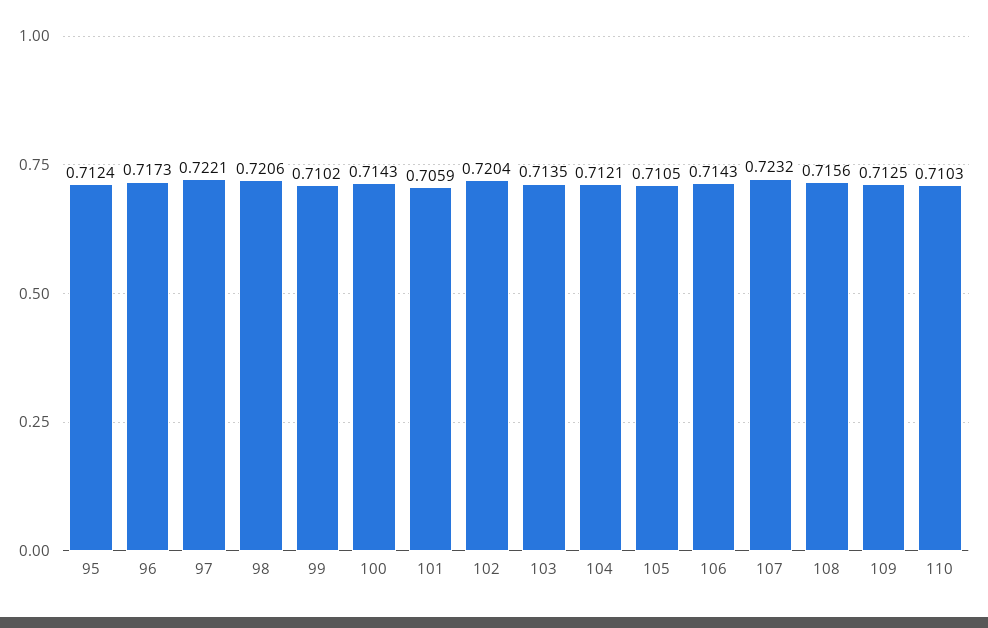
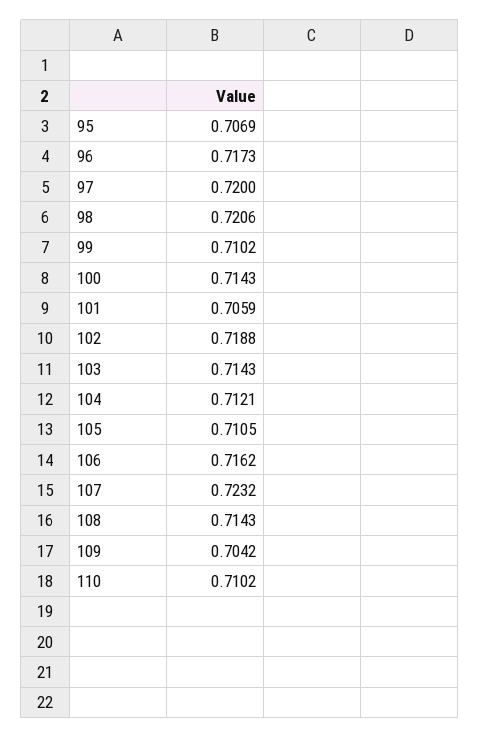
  {
-   "95": 0.7124,
+   "95": 0.7069,
    "96": 0.7173,
-   "97": 0.7221,
+   "97": 0.72,
    "98": 0.7206,
    "99": 0.7102,
    "100": 0.7143,
    "101": 0.7059,
-   "102": 0.7204,
+   "102": 0.7188,
-   "103": 0.7135,
+   "103": 0.7143,
    "104": 0.7121,
    "105": 0.7105,
-   "106": 0.7143,
+   "106": 0.7162,
    "107": 0.7232,
-   "108": 0.7156,
+   "108": 0.7143,
-   "109": 0.7125,
+   "109": 0.7042,
-   "110": 0.7103
+   "110": 0.7102
  }

